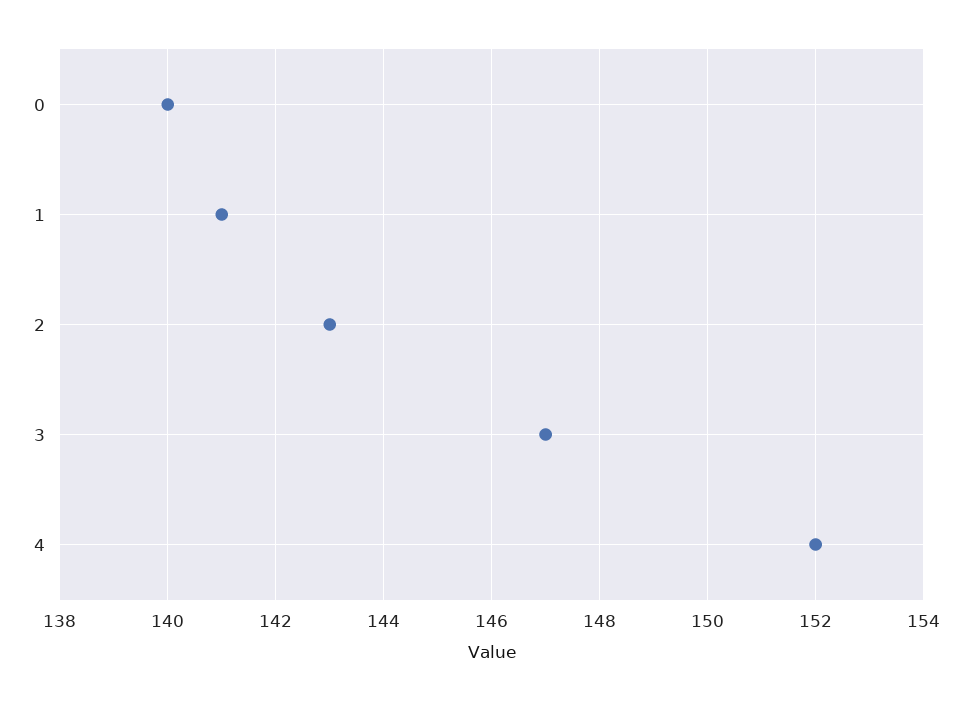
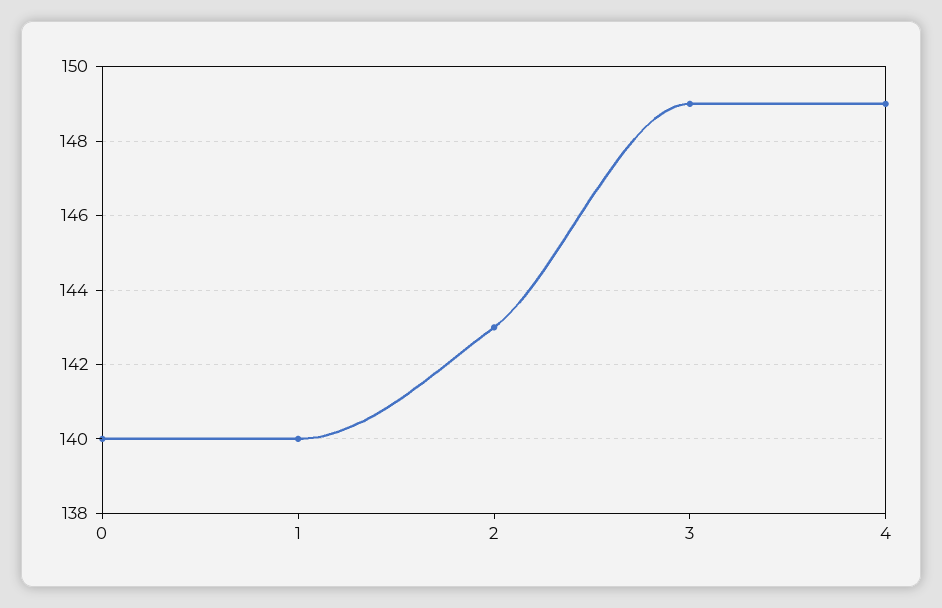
  {
    "0": 140,
-   "1": 141,
+   "1": 140,
    "2": 143,
-   "3": 147,
+   "3": 149,
-   "4": 152
+   "4": 149
  }

